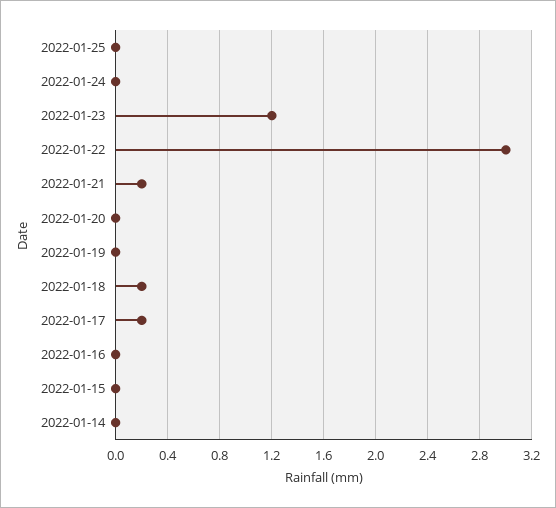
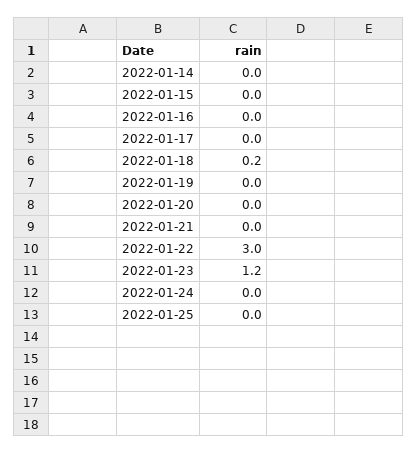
  {
    "2022-01-25": 0,
    "2022-01-24": 0,
    "2022-01-23": 1.2,
    "2022-01-22": 3,
-   "2022-01-21": 0.2,
+   "2022-01-21": 0,
    "2022-01-20": 0,
    "2022-01-19": 0,
    "2022-01-18": 0.2,
-   "2022-01-17": 0.2,
+   "2022-01-17": 0,
    "2022-01-16": 0,
    "2022-01-15": 0,
    "2022-01-14": 0
  }

